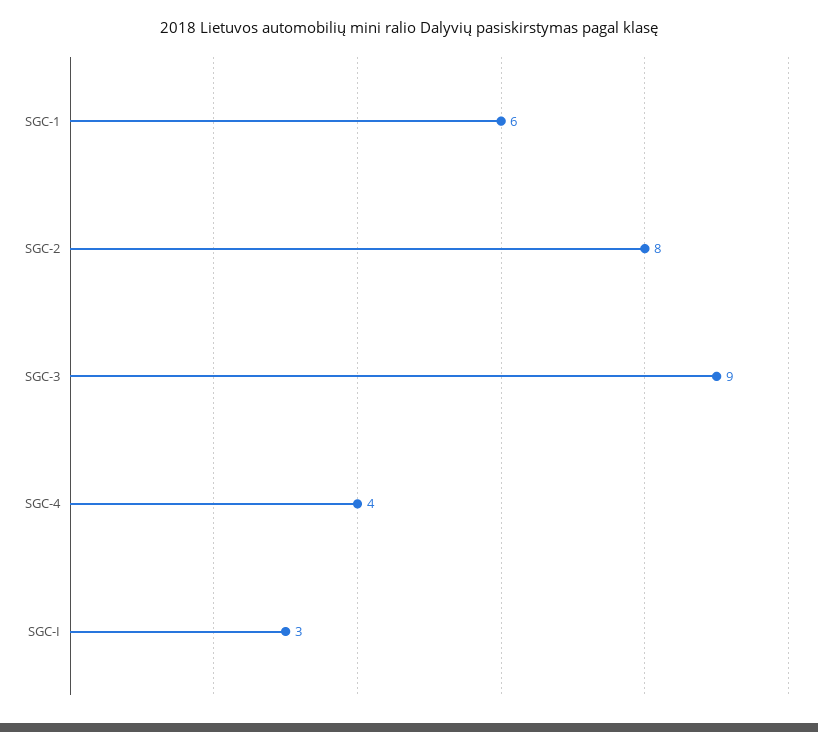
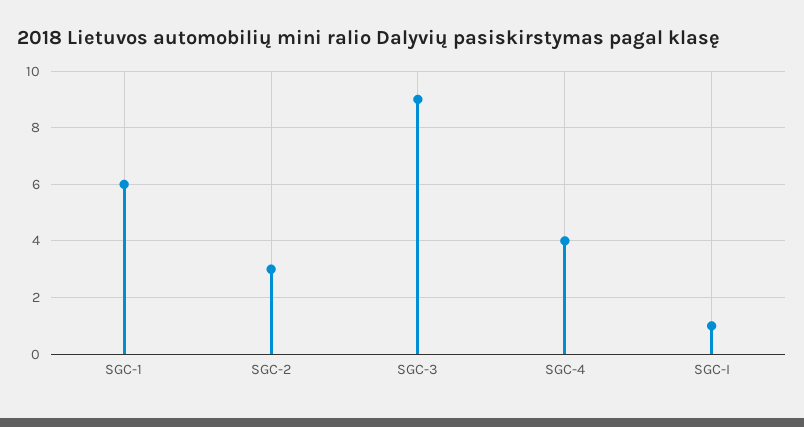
  {
    "SGC-1": 6,
-   "SGC-2": 8,
+   "SGC-2": 3,
    "SGC-3": 9,
    "SGC-4": 4,
-   "SGC-I": 3
+   "SGC-I": 1
  }

